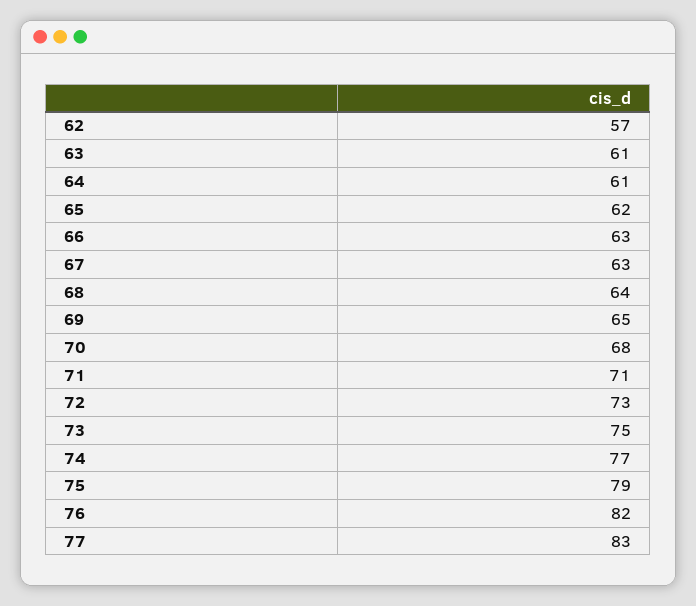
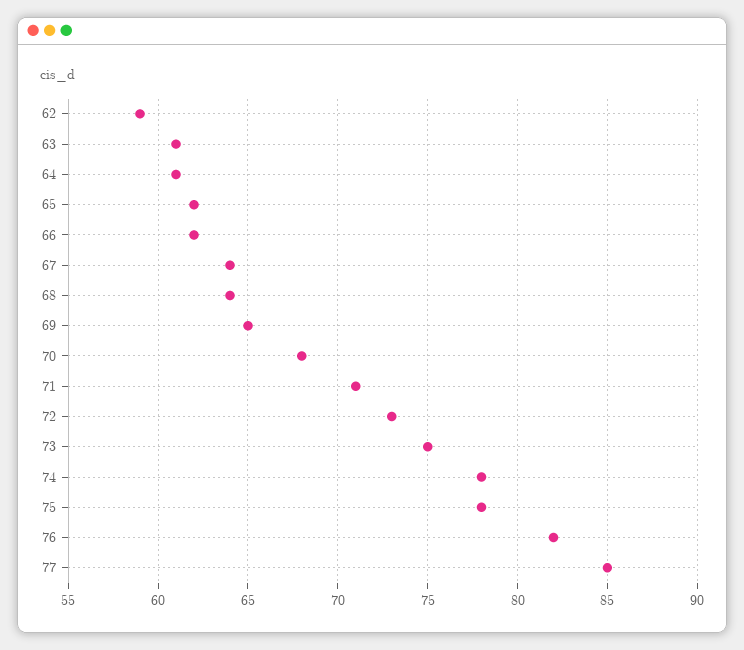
  {
-   "62": 57,
+   "62": 59,
    "63": 61,
    "64": 61,
    "65": 62,
-   "66": 63,
+   "66": 62,
-   "67": 63,
+   "67": 64,
    "68": 64,
    "69": 65,
    "70": 68,
    "71": 71,
    "72": 73,
    "73": 75,
-   "74": 77,
+   "74": 78,
-   "75": 79,
+   "75": 78,
    "76": 82,
-   "77": 83
+   "77": 85
  }

